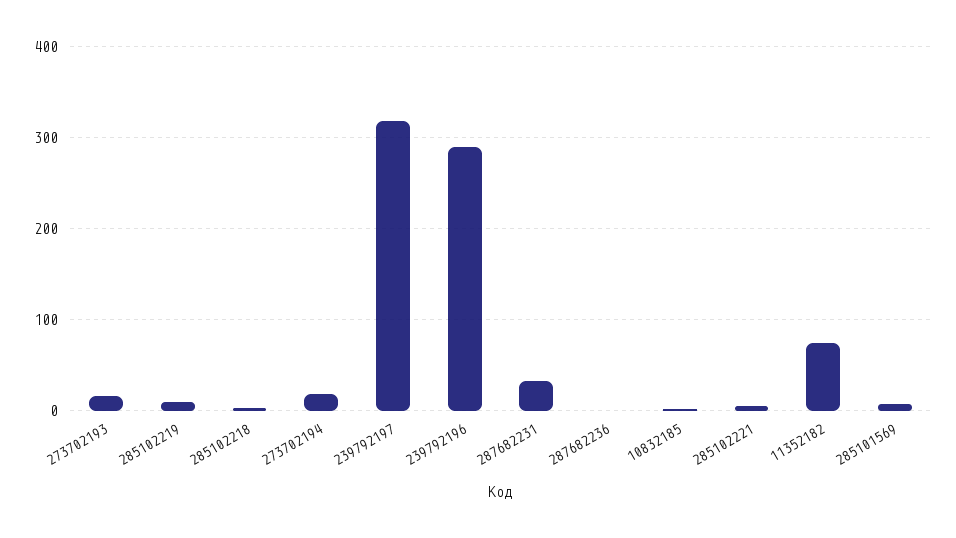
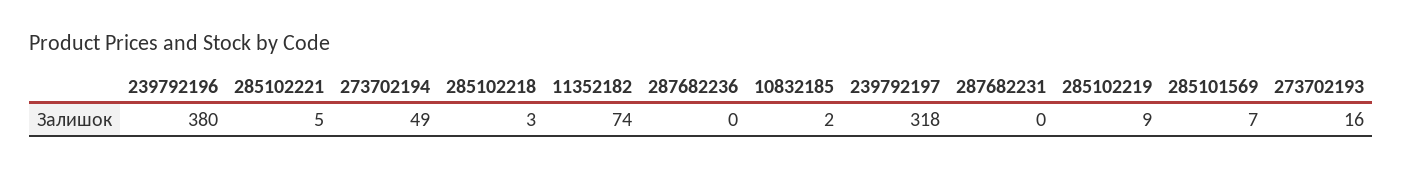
  {
    "273702193": 16,
    "285102219": 9,
    "285102218": 3,
-   "273702194": 20,
+   "273702194": 49,
    "239792197": 318,
-   "239792196": 290,
+   "239792196": 380,
-   "287682231": 30,
+   "287682231": 0,
    "287682236": 0,
    "10832185": 2,
    "285102221": 5,
    "11352182": 74,
    "285101569": 7
  }

